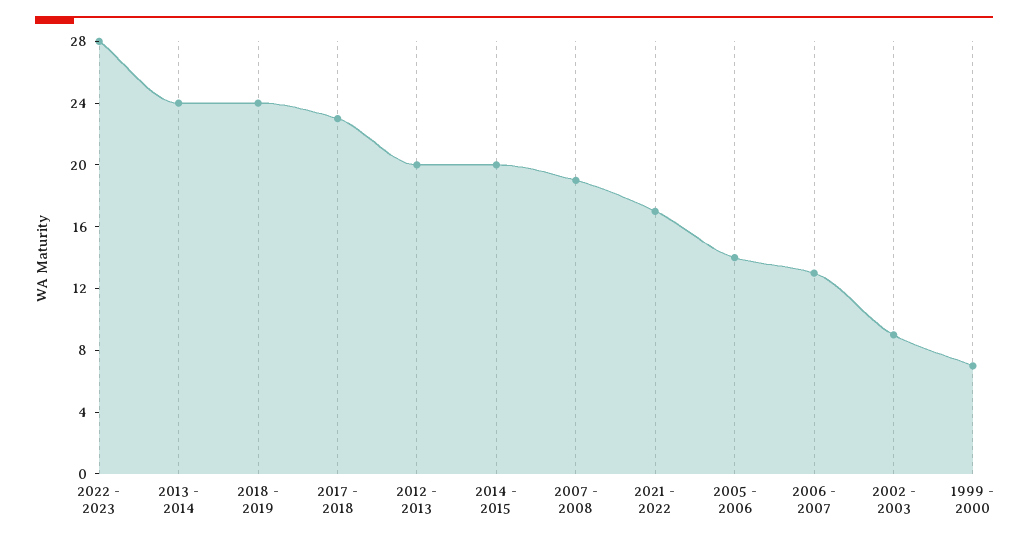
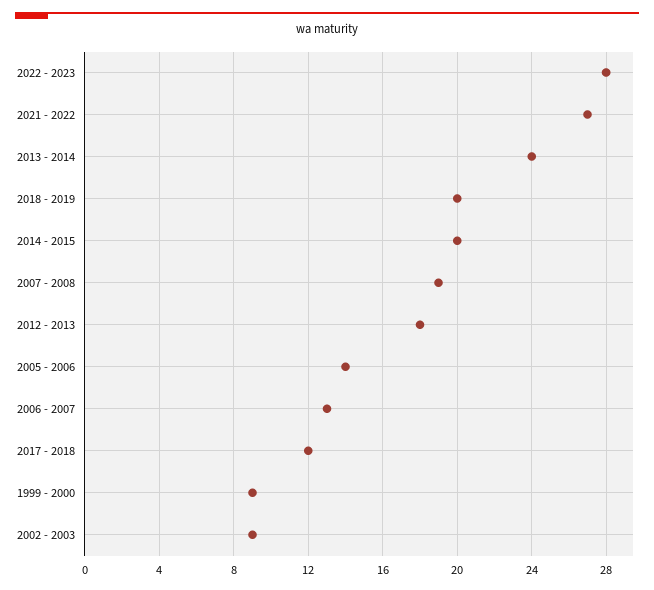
  {
    "2022 - 2023": 28,
    "2013 - 2014": 24,
-   "2018 - 2019": 24,
+   "2018 - 2019": 20,
-   "2017 - 2018": 23,
+   "2017 - 2018": 12,
-   "2012 - 2013": 20,
+   "2012 - 2013": 18,
    "2014 - 2015": 20,
    "2007 - 2008": 19,
-   "2021 - 2022": 17,
+   "2021 - 2022": 27,
    "2005 - 2006": 14,
    "2006 - 2007": 13,
    "2002 - 2003": 9,
-   "1999 - 2000": 7
+   "1999 - 2000": 9
  }

